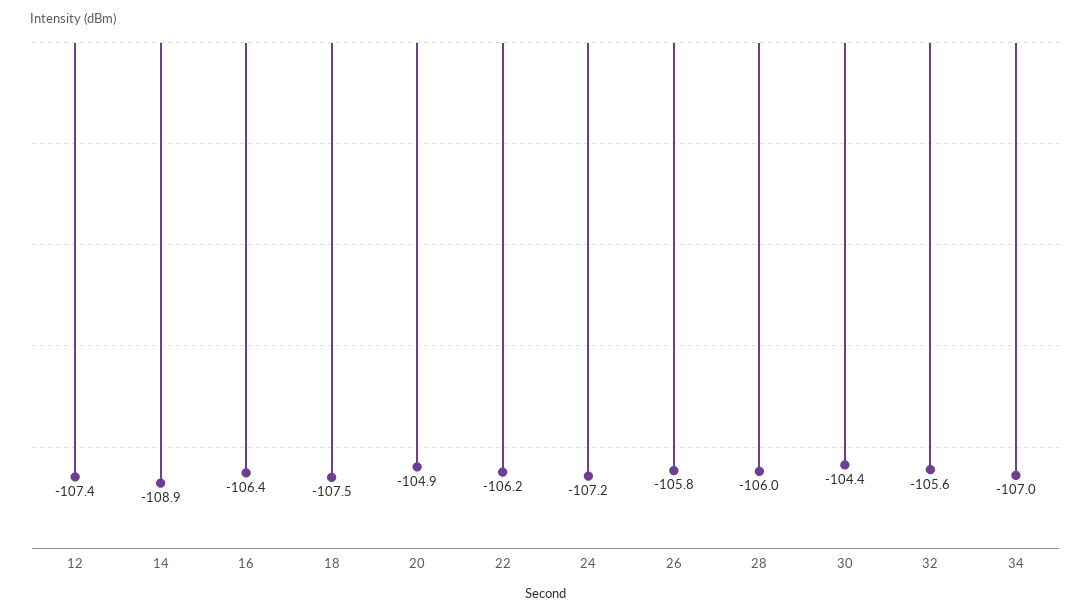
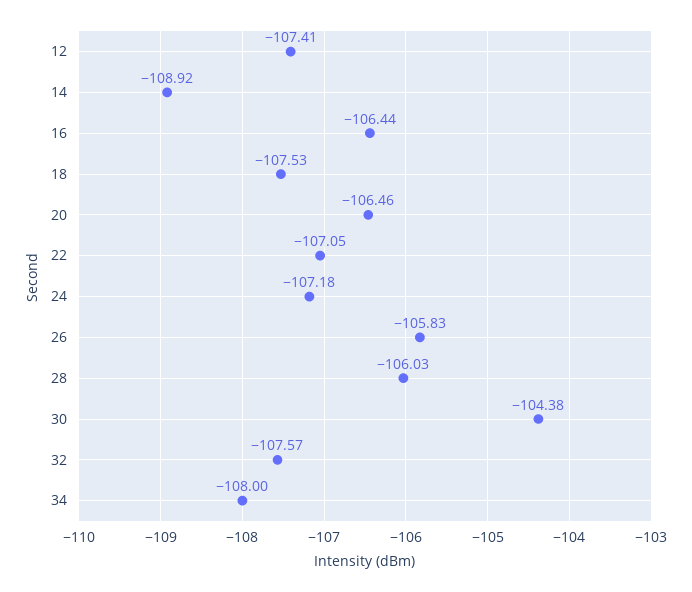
  {
    "12": -107.41,
    "14": -108.92,
    "16": -106.44,
    "18": -107.53,
-   "20": -104.9,
+   "20": -106.46,
-   "22": -106.2,
+   "22": -107.05,
    "24": -107.18,
    "26": -105.83,
    "28": -106.03,
    "30": -104.38,
-   "32": -105.6,
+   "32": -107.57,
-   "34": -107
+   "34": -108
  }

